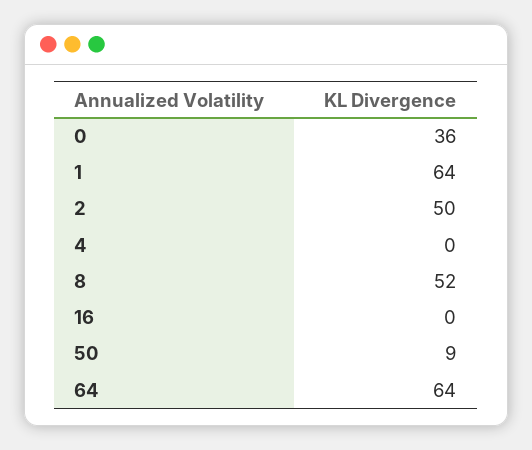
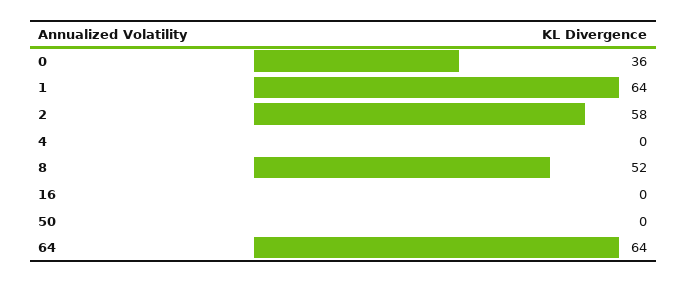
  {
    "0": 36,
    "1": 64,
-   "2": 50,
+   "2": 58,
    "4": 0,
    "8": 52,
    "16": 0,
-   "50": 9,
+   "50": 0,
    "64": 64
  }

